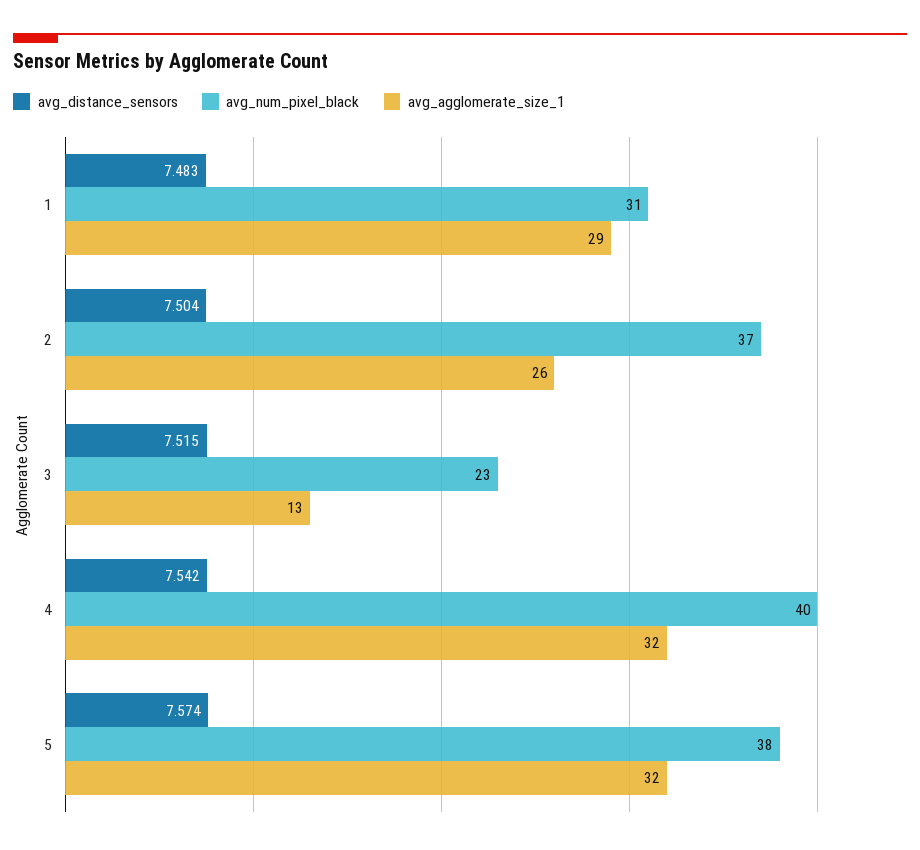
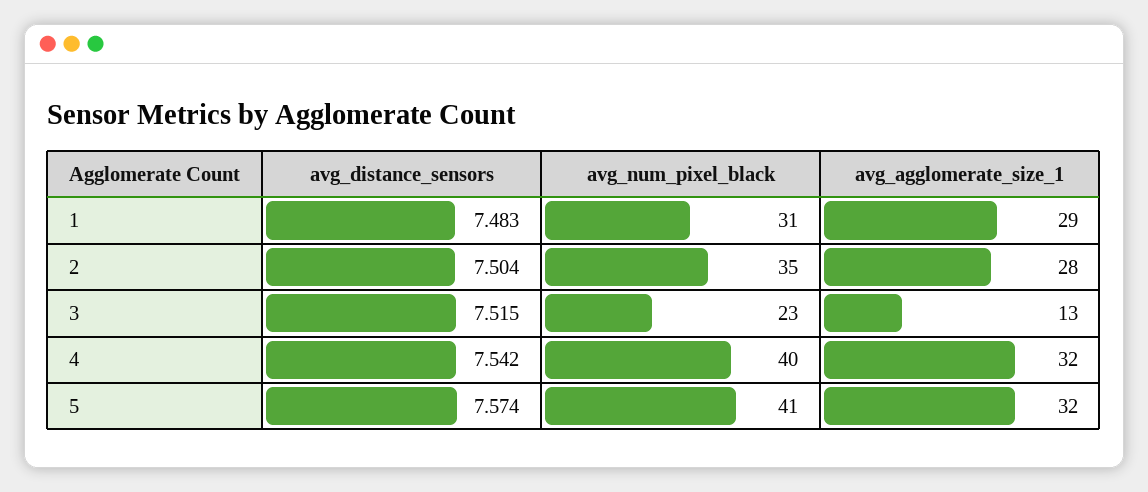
  {
    "avg_distance_sensors": {
      "1": 7.483,
      "2": 7.504,
      "3": 7.515,
      "4": 7.542,
      "5": 7.574
    },
    "avg_num_pixel_black": {
      "1": 31,
-     "2": 37,
+     "2": 35,
      "3": 23,
      "4": 40,
-     "5": 38
+     "5": 41
    },
    "avg_agglomerate_size_1": {
      "1": 29,
-     "2": 26,
+     "2": 28,
      "3": 13,
      "4": 32,
      "5": 32
    }
  }

